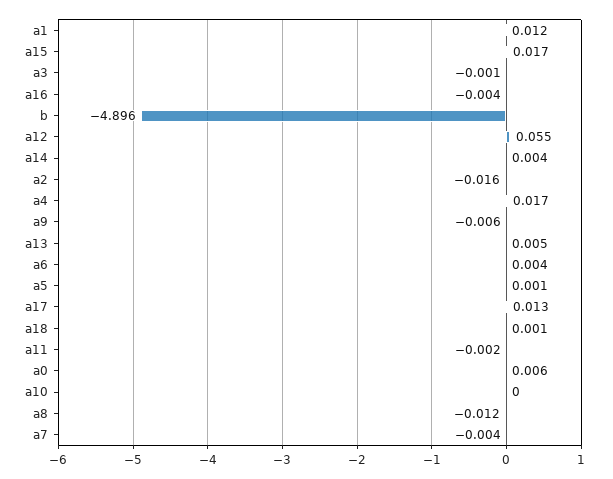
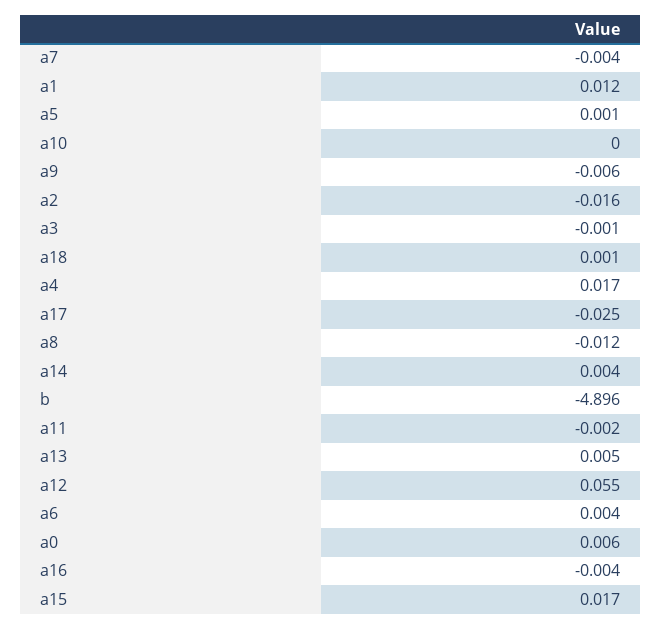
  {
    "a1": 0.012,
    "a15": 0.017,
    "a3": -0.001,
    "a16": -0.004,
    "b": -4.896,
    "a12": 0.055,
    "a14": 0.004,
    "a2": -0.016,
    "a4": 0.017,
    "a9": -0.006,
    "a13": 0.005,
    "a6": 0.004,
    "a5": 0.001,
-   "a17": 0.013,
+   "a17": -0.025,
    "a18": 0.001,
    "a11": -0.002,
    "a0": 0.006,
    "a10": 0,
    "a8": -0.012,
    "a7": -0.004
  }

